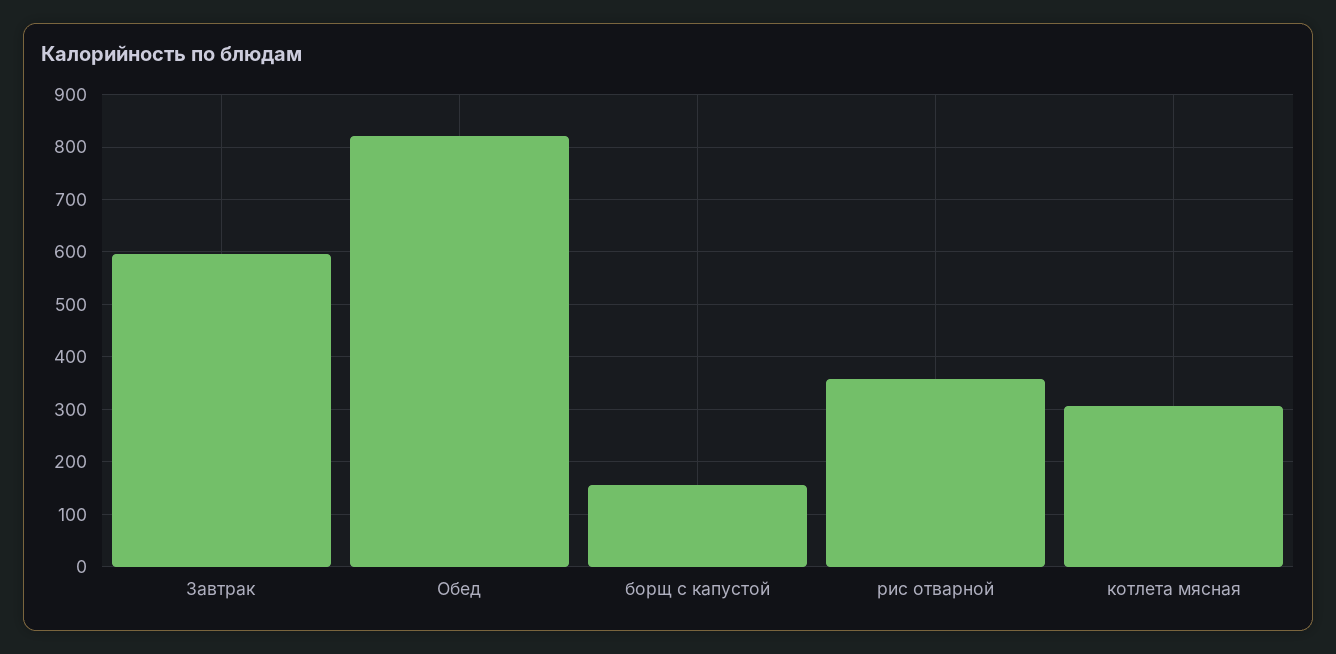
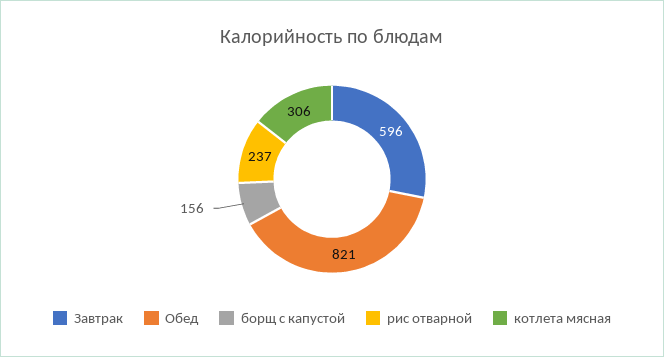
  {
    "Завтрак": 596,
    "Обед": 821,
    "борщ с капустой": 156,
-   "рис отварной": 360,
+   "рис отварной": 237,
    "котлета мясная": 306
  }

